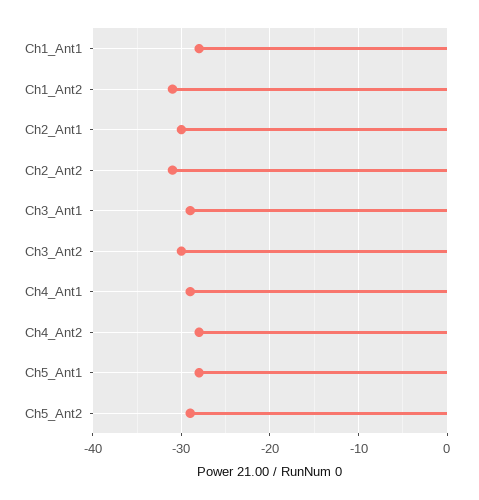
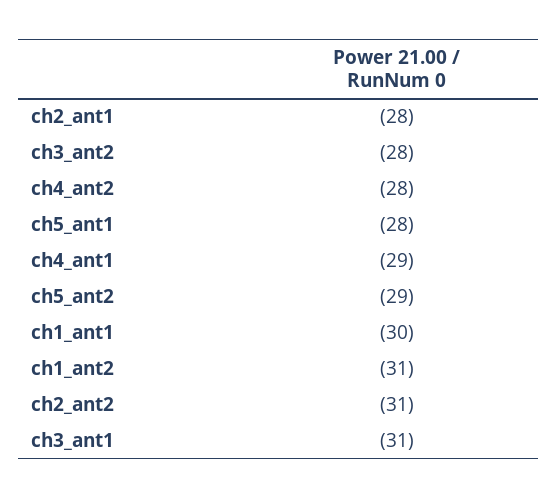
  {
-   "Ch1_Ant1": -28,
+   "Ch1_Ant1": -30,
    "Ch1_Ant2": -31,
-   "Ch2_Ant1": -30,
+   "Ch2_Ant1": -28,
    "Ch2_Ant2": -31,
-   "Ch3_Ant1": -29,
+   "Ch3_Ant1": -31,
-   "Ch3_Ant2": -30,
+   "Ch3_Ant2": -28,
    "Ch4_Ant1": -29,
    "Ch4_Ant2": -28,
    "Ch5_Ant1": -28,
    "Ch5_Ant2": -29
  }

